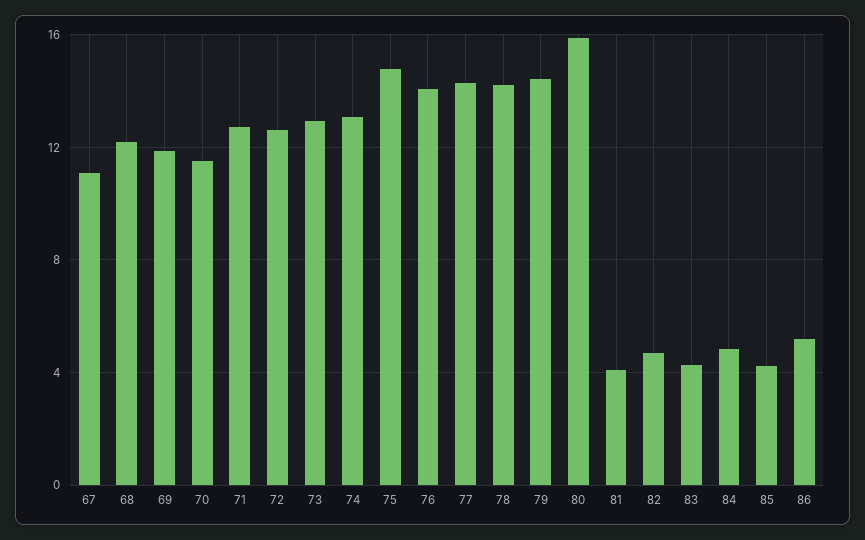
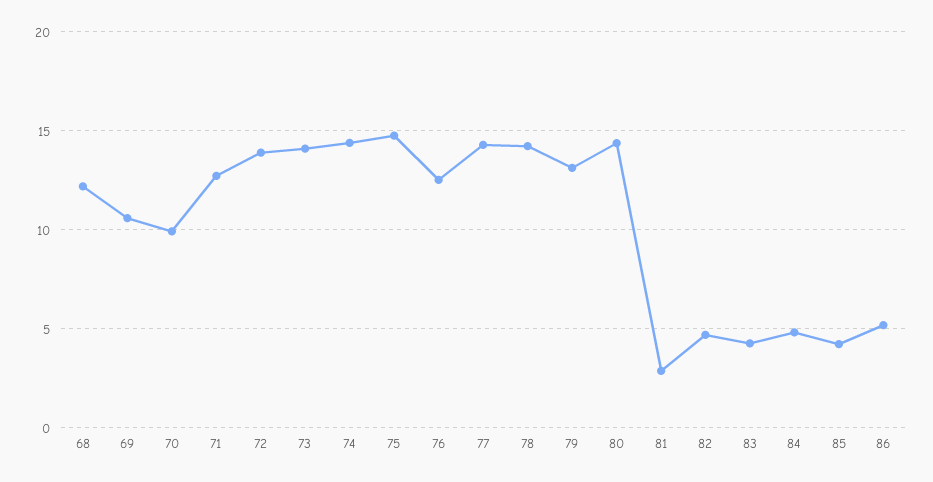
  {
-   "67": 11,
    "68": 12,
-   "69": 12,
+   "69": 10.5,
-   "70": 11.5,
+   "70": 10,
    "71": 12.5,
-   "72": 12.5,
+   "72": 14,
-   "73": 13,
+   "73": 14,
-   "74": 13,
+   "74": 14.5,
    "75": 15,
-   "76": 14,
+   "76": 12.5,
    "77": 14.5,
    "78": 14,
-   "79": 14.5,
+   "79": 13,
-   "80": 16,
+   "80": 14.5,
-   "81": 4,
+   "81": 3,
    "82": 4.5,
    "83": 4.5,
    "84": 5,
    "85": 4,
    "86": 5
  }

